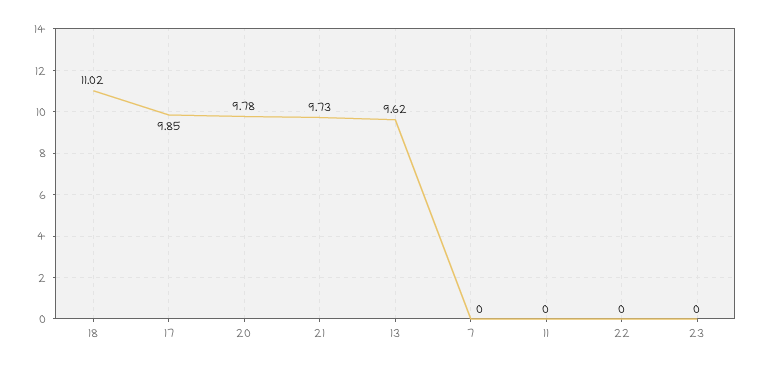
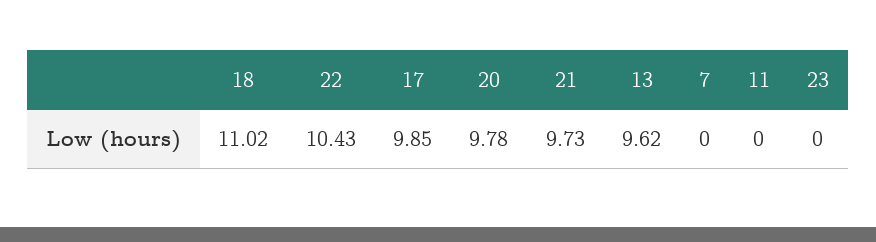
  {
    "18": 11.02,
    "17": 9.85,
    "20": 9.78,
    "21": 9.73,
    "13": 9.62,
    "7": 0,
    "11": 0,
-   "22": 0,
+   "22": 10.43,
    "23": 0
  }

